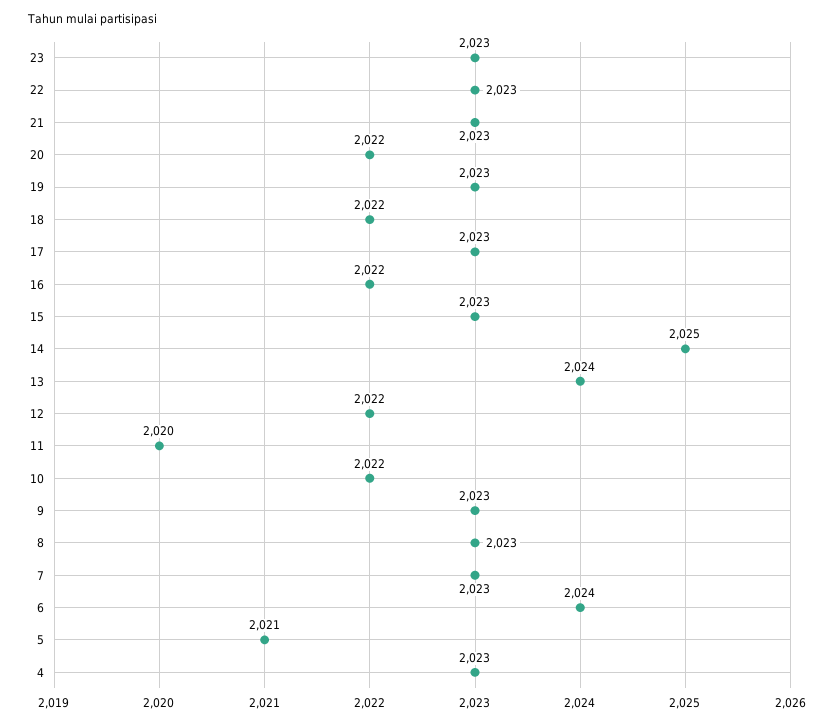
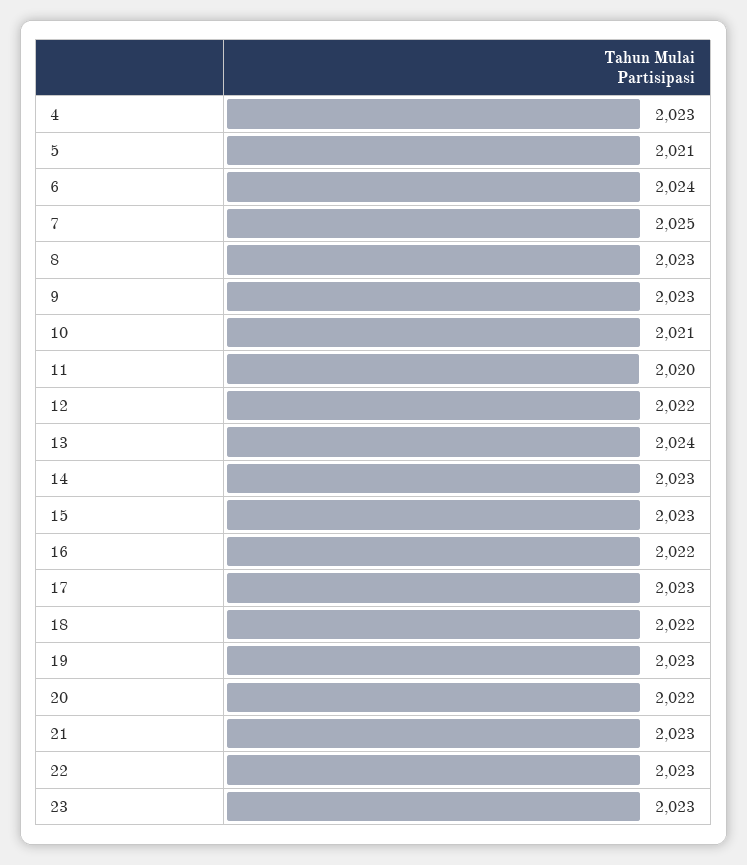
  {
    "23": 2023,
    "22": 2023,
    "21": 2023,
    "20": 2022,
    "19": 2023,
    "18": 2022,
    "17": 2023,
    "16": 2022,
    "15": 2023,
-   "14": 2025,
+   "14": 2023,
    "13": 2024,
    "12": 2022,
    "11": 2020,
-   "10": 2022,
+   "10": 2021,
    "9": 2023,
    "8": 2023,
-   "7": 2023,
+   "7": 2025,
    "6": 2024,
    "5": 2021,
    "4": 2023
  }

